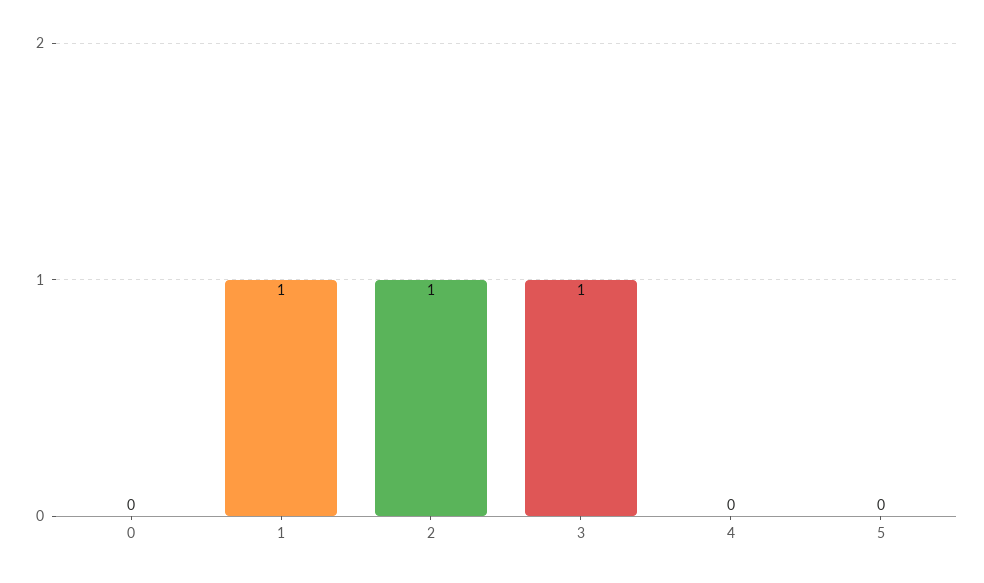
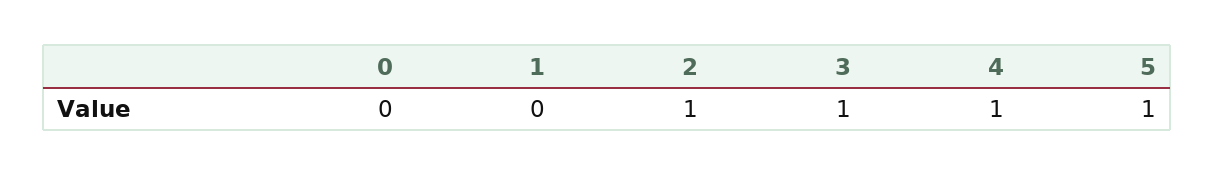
  {
    "0": 0,
-   "1": 1,
+   "1": 0,
    "2": 1,
    "3": 1,
-   "4": 0,
+   "4": 1,
-   "5": 0
+   "5": 1
  }

